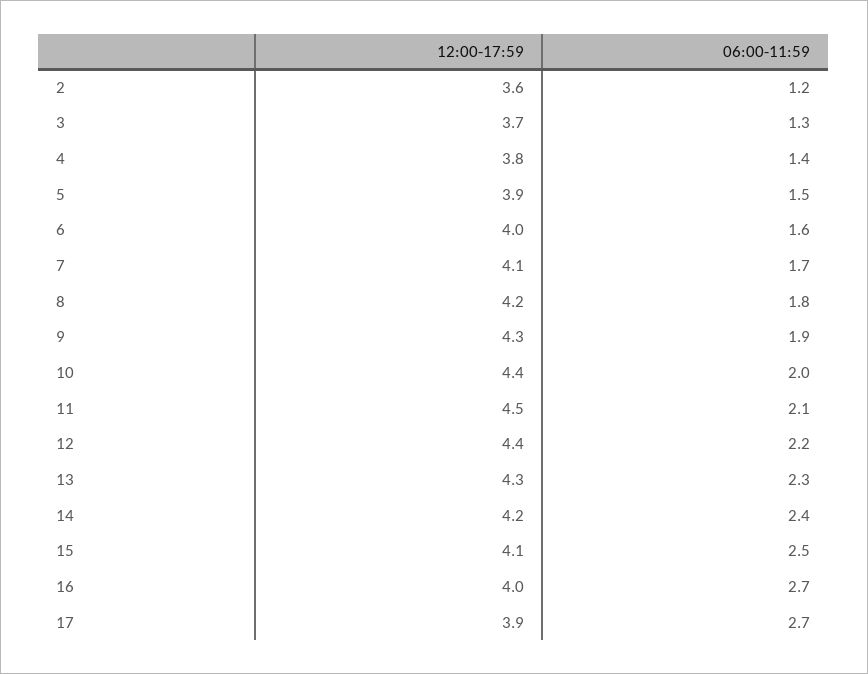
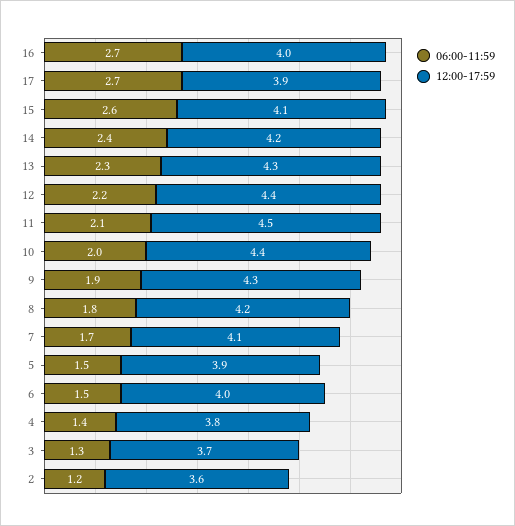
  {
    "12:00-17:59": {
      "2": 3.6,
      "3": 3.7,
      "4": 3.8,
      "5": 3.9,
      "6": 4,
      "7": 4.1,
      "8": 4.2,
      "9": 4.3,
      "10": 4.4,
      "11": 4.5,
      "12": 4.4,
      "13": 4.3,
      "14": 4.2,
      "15": 4.1,
      "16": 4,
      "17": 3.9
    },
    "06:00-11:59": {
      "2": 1.2,
      "3": 1.3,
      "4": 1.4,
      "5": 1.5,
-     "6": 1.6,
+     "6": 1.5,
      "7": 1.7,
      "8": 1.8,
      "9": 1.9,
      "10": 2,
      "11": 2.1,
      "12": 2.2,
      "13": 2.3,
      "14": 2.4,
-     "15": 2.5,
+     "15": 2.6,
      "16": 2.7,
      "17": 2.7
    }
  }

